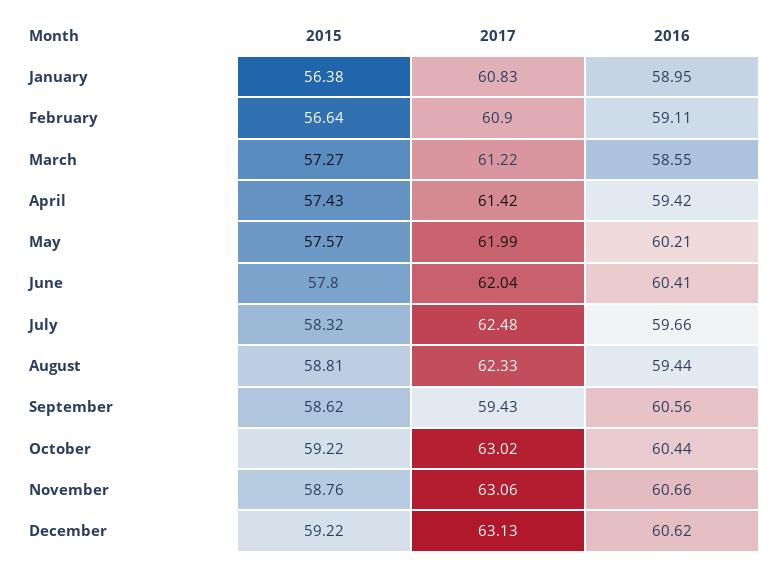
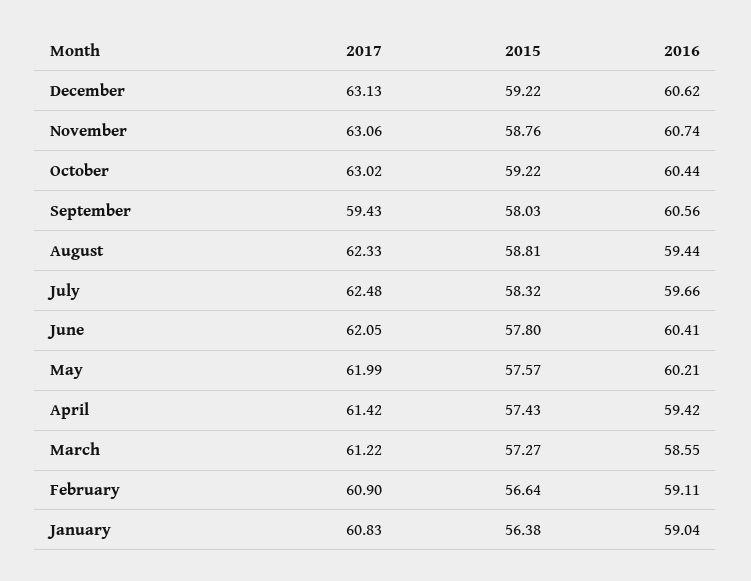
  {
    "2015": {
      "January": 56.38,
      "February": 56.64,
      "March": 57.27,
      "April": 57.43,
      "May": 57.57,
      "June": 57.8,
      "July": 58.32,
      "August": 58.81,
-     "September": 58.62,
+     "September": 58.03,
      "October": 59.22,
      "November": 58.76,
      "December": 59.22
    },
    "2017": {
      "January": 60.83,
      "February": 60.9,
      "March": 61.22,
      "April": 61.42,
      "May": 61.99,
-     "June": 62.04,
+     "June": 62.05,
      "July": 62.48,
      "August": 62.33,
      "September": 59.43,
      "October": 63.02,
      "November": 63.06,
      "December": 63.13
    },
    "2016": {
-     "January": 58.95,
+     "January": 59.04,
      "February": 59.11,
      "March": 58.55,
      "April": 59.42,
      "May": 60.21,
      "June": 60.41,
      "July": 59.66,
      "August": 59.44,
      "September": 60.56,
      "October": 60.44,
-     "November": 60.66,
+     "November": 60.74,
      "December": 60.62
    }
  }

